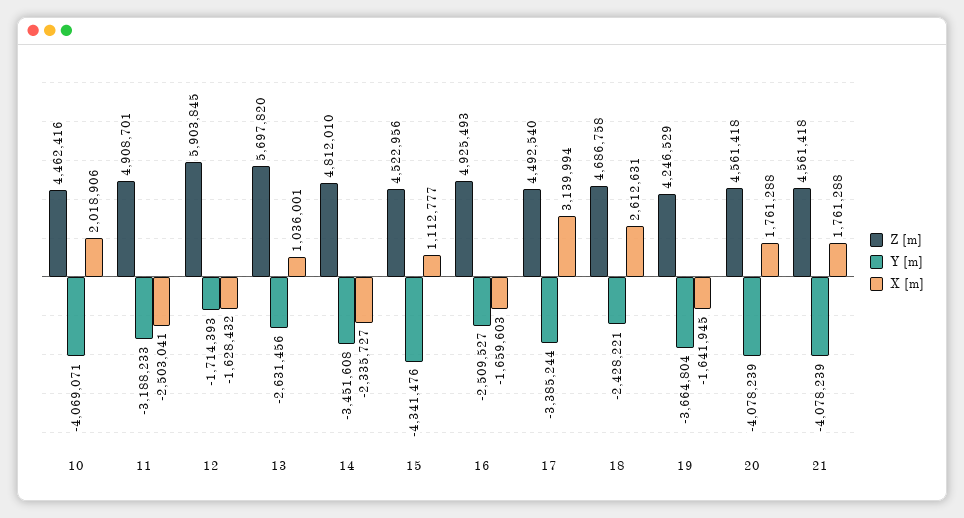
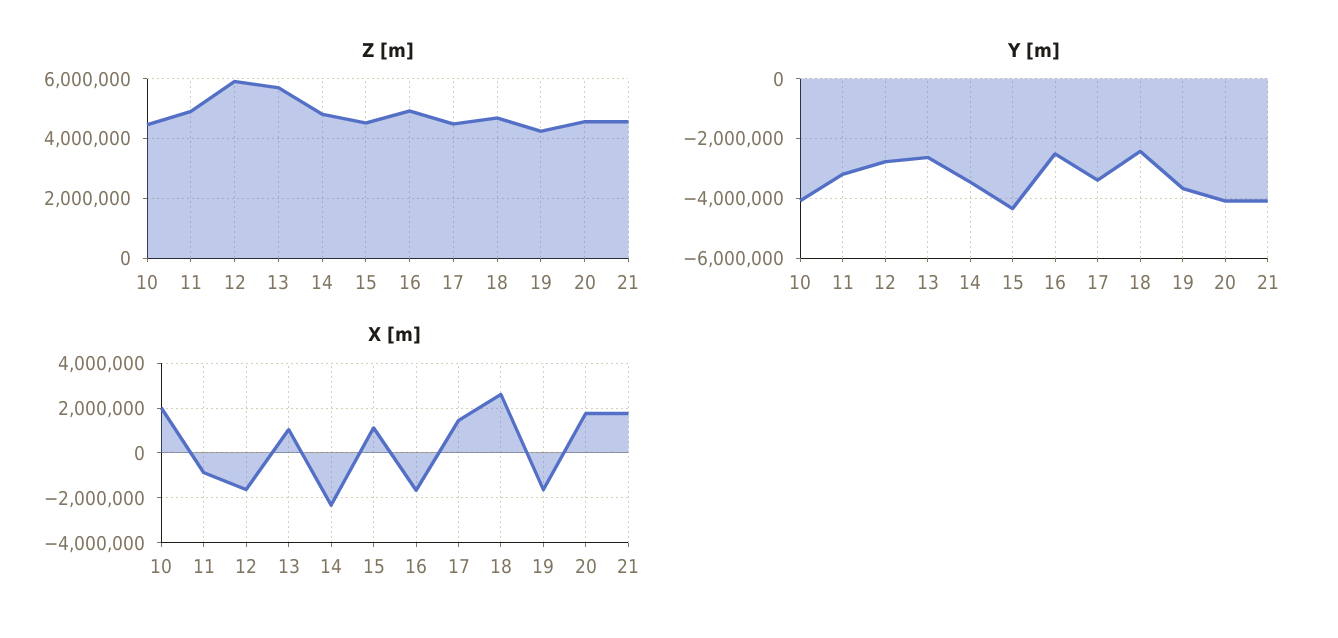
  {
    "Z [m]": {
      "10": 4462416,
      "11": 4908701,
      "12": 5903845,
      "13": 5697820,
      "14": 4812010,
      "15": 4522956,
      "16": 4925493,
      "17": 4492540,
      "18": 4686758,
      "19": 4246529,
      "20": 4561418,
      "21": 4561418
    },
    "Y [m]": {
      "10": -4069071,
      "11": -3188233,
-     "12": -1714393,
+     "12": -2750000,
      "13": -2631456,
      "14": -3451608,
      "15": -4341476,
      "16": -2509527,
      "17": -3385244,
      "18": -2428221,
      "19": -3664804,
      "20": -4078239,
      "21": -4078239
    },
    "X [m]": {
      "10": 2018906,
-     "11": -2503041,
+     "11": -1000000,
      "12": -1628432,
      "13": 1036001,
      "14": -2335727,
      "15": 1112777,
      "16": -1659603,
-     "17": 3139994,
+     "17": 1500000,
      "18": 2612631,
      "19": -1641945,
      "20": 1761288,
      "21": 1761288
    }
  }

